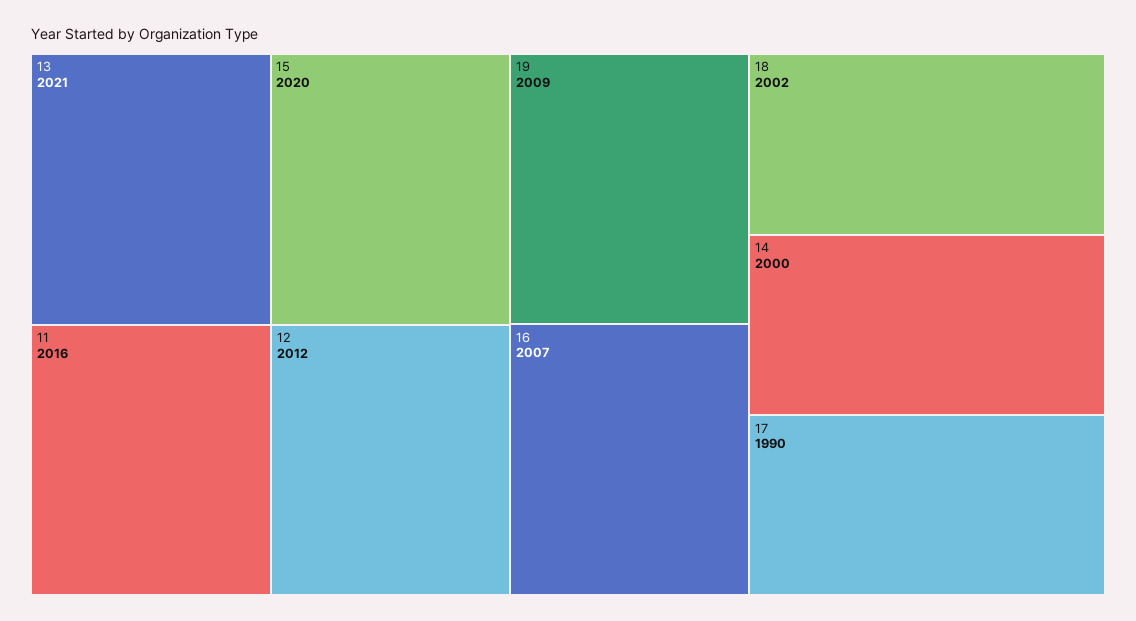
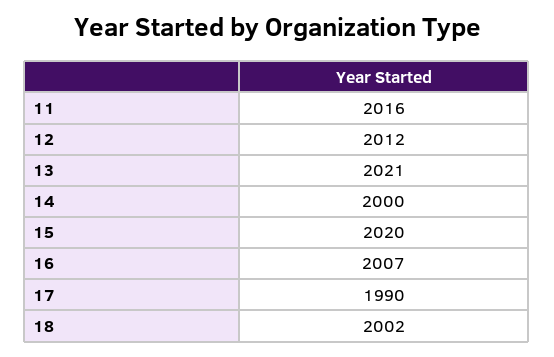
  {
    "13": 2021,
    "15": 2020,
    "11": 2016,
    "12": 2012,
-   "19": 2009,
    "16": 2007,
    "18": 2002,
    "14": 2000,
    "17": 1990
  }

